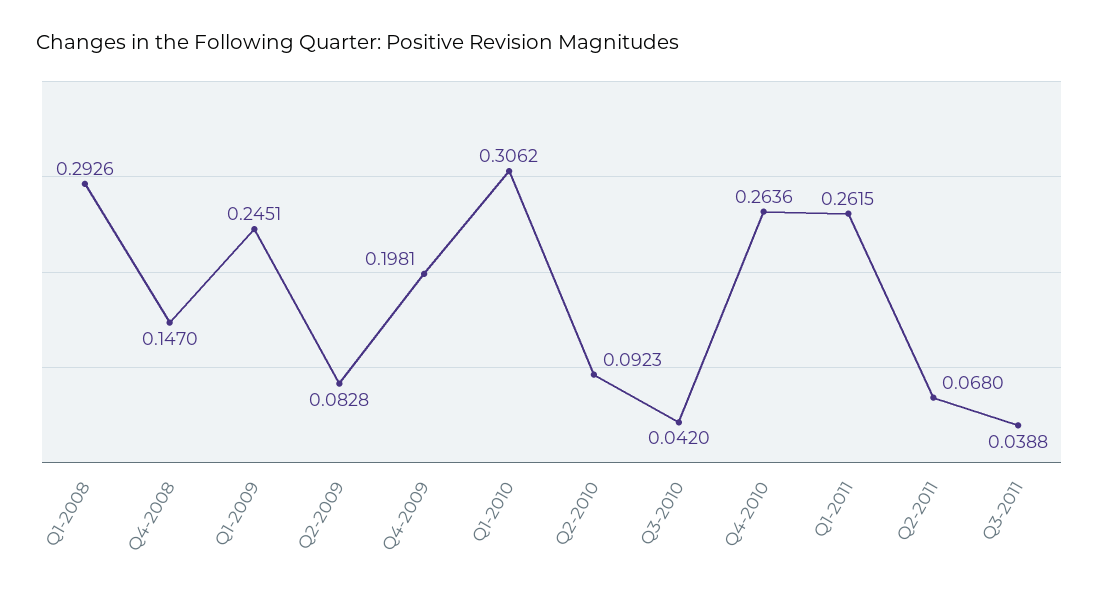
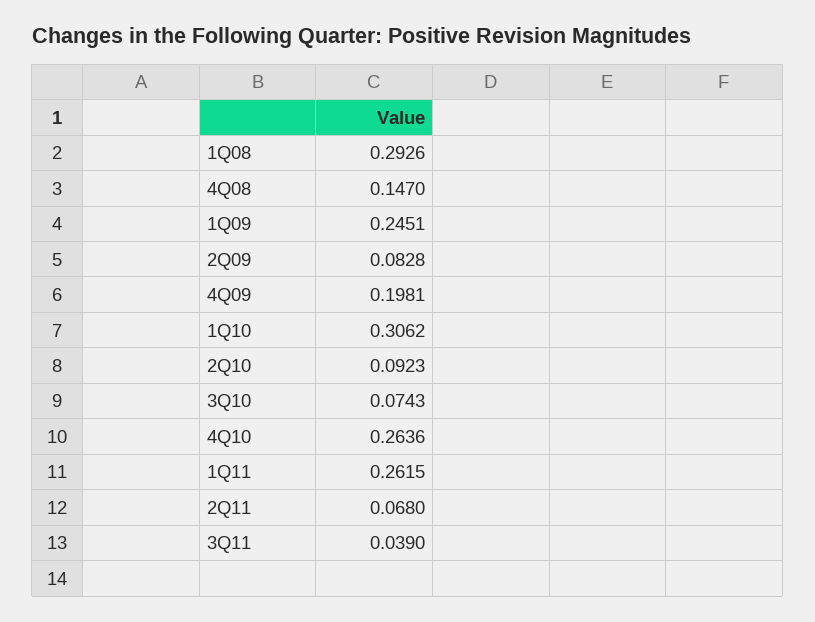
  {
    "Q1-2008": 0.2926,
    "Q4-2008": 0.147,
    "Q1-2009": 0.2451,
    "Q2-2009": 0.0828,
    "Q4-2009": 0.1981,
    "Q1-2010": 0.3062,
    "Q2-2010": 0.0923,
-   "Q3-2010": 0.042,
+   "Q3-2010": 0.0743,
    "Q4-2010": 0.2636,
    "Q1-2011": 0.2615,
    "Q2-2011": 0.068,
-   "Q3-2011": 0.0388
+   "Q3-2011": 0.039
  }

